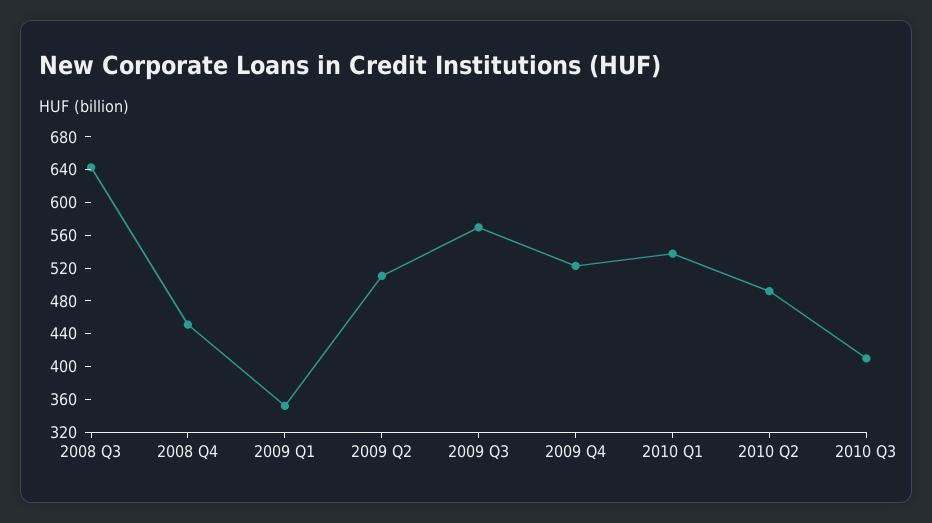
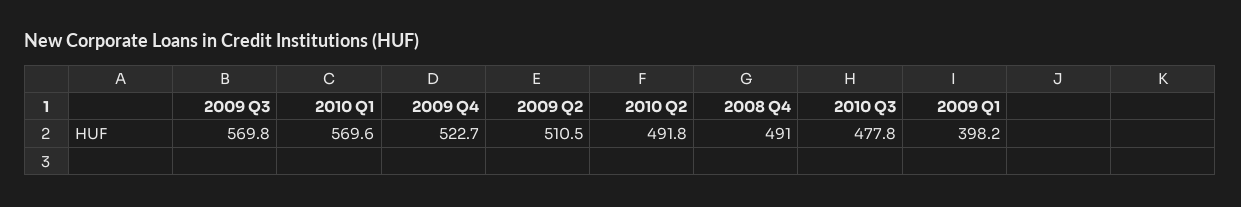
  {
-   "2008 Q3": 640,
-   "2008 Q4": 450,
+   "2008 Q4": 491,
-   "2009 Q1": 350,
+   "2009 Q1": 398.2,
    "2009 Q2": 510.5,
    "2009 Q3": 569.8,
    "2009 Q4": 522.7,
-   "2010 Q1": 540,
+   "2010 Q1": 569.6,
    "2010 Q2": 491.8,
-   "2010 Q3": 410
+   "2010 Q3": 477.8
  }

